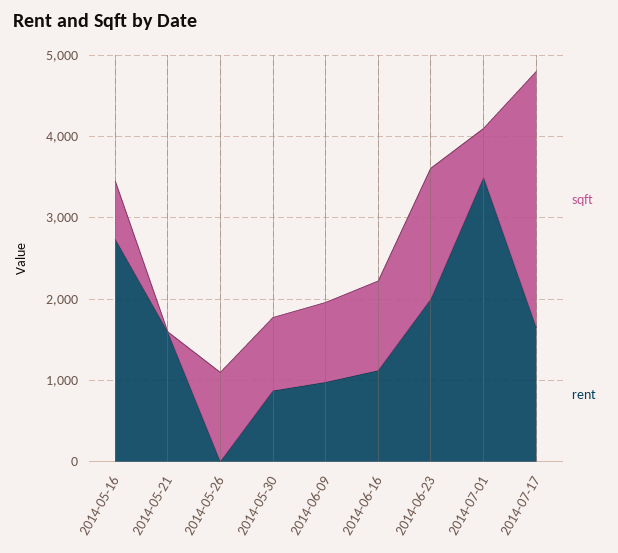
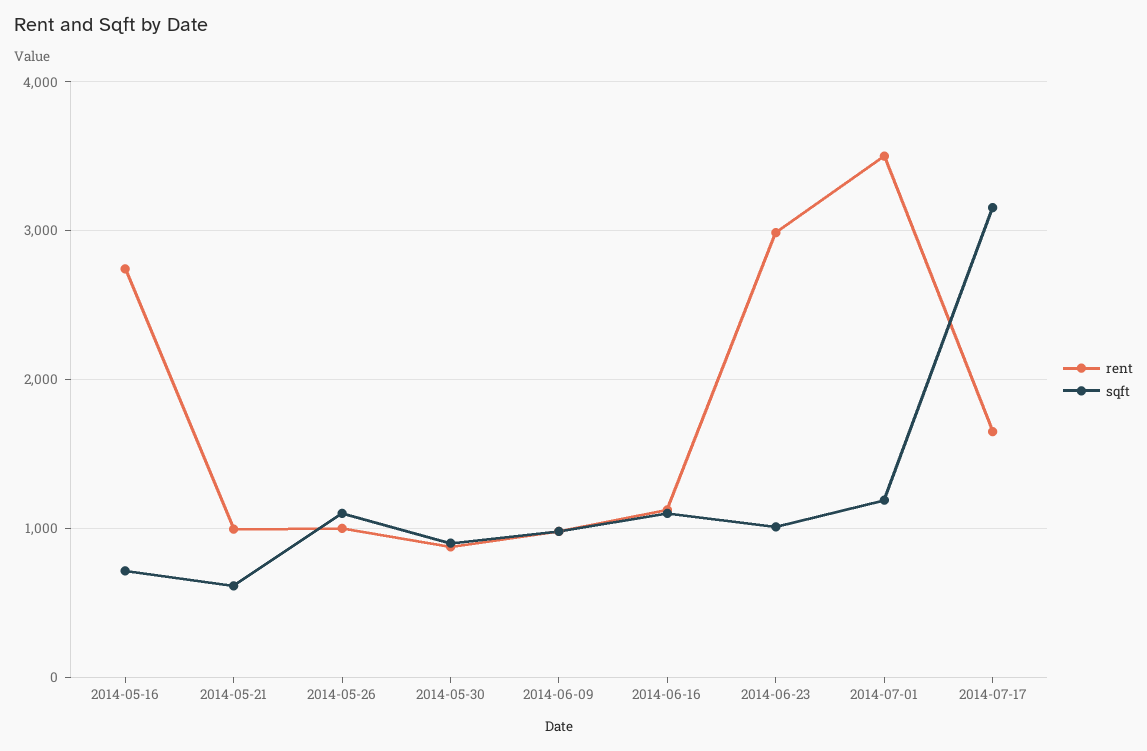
  {
    "sqft": {
      "2014-05-16": 700,
-     "2014-05-21": 0,
+     "2014-05-21": 600,
      "2014-05-26": 1100,
      "2014-05-30": 900,
      "2014-06-09": 1000,
      "2014-06-16": 1100,
-     "2014-06-23": 1600,
+     "2014-06-23": 1000,
-     "2014-07-01": 600,
+     "2014-07-01": 1200,
      "2014-07-17": 3200
    },
    "rent": {
      "2014-05-16": 2700,
-     "2014-05-21": 1600,
+     "2014-05-21": 1000,
-     "2014-05-26": 0,
+     "2014-05-26": 1000,
      "2014-05-30": 900,
      "2014-06-09": 1000,
      "2014-06-16": 1100,
-     "2014-06-23": 2000,
+     "2014-06-23": 3000,
      "2014-07-01": 3500,
      "2014-07-17": 1700
    }
  }

